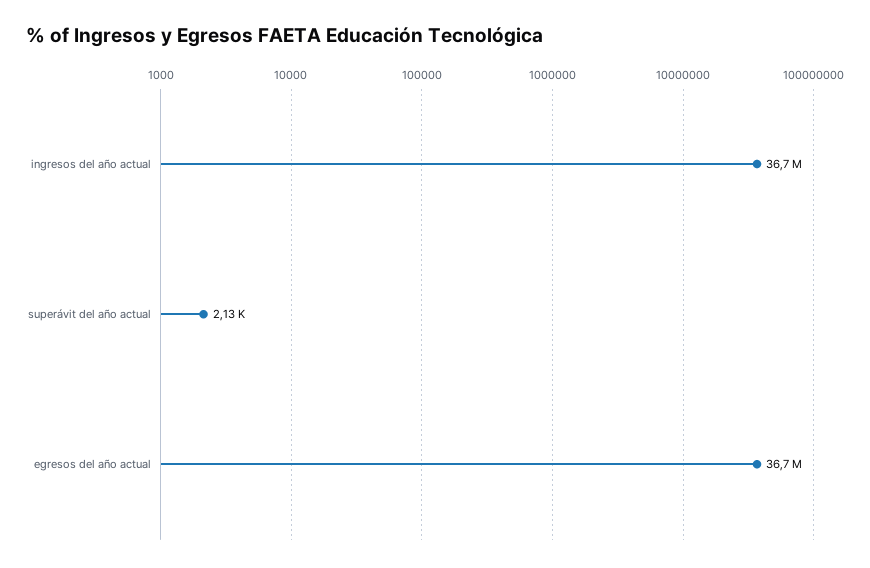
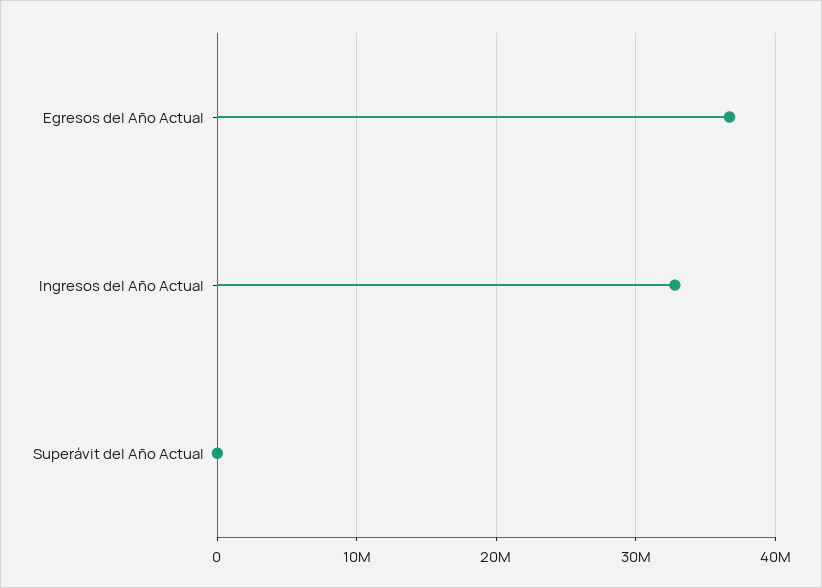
  {
-   "ingresos del año actual": 36700000,
+   "ingresos del año actual": 33000000,
    "superávit del año actual": 2130,
    "egresos del año actual": 36700000
  }

